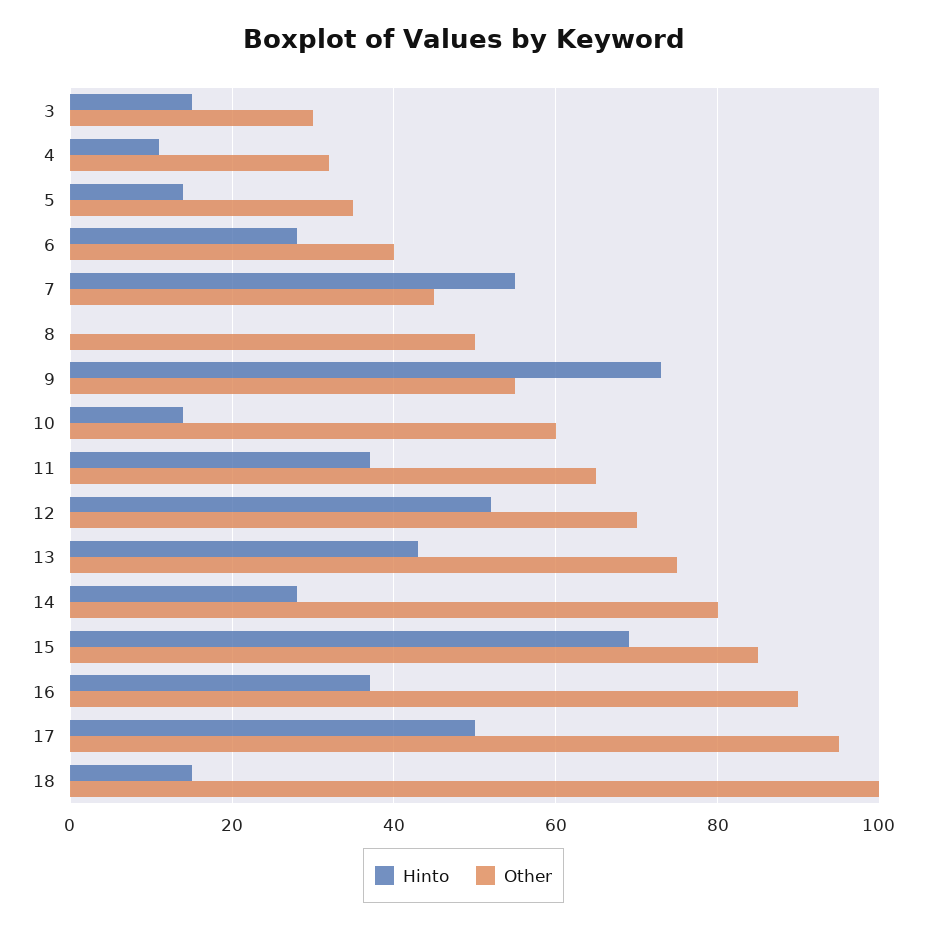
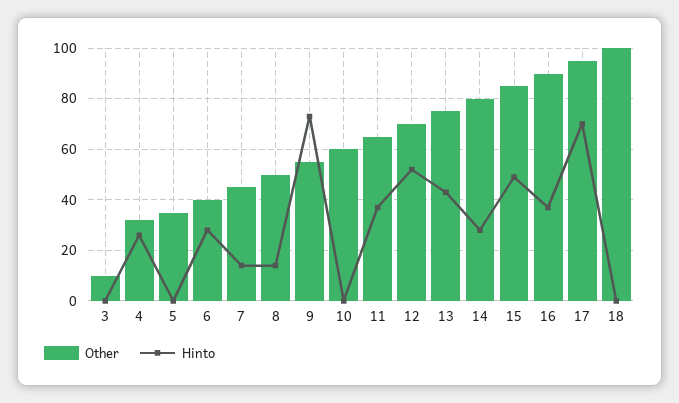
  {
    "Hinto": {
-     "3": 15,
+     "3": 0,
-     "4": 10,
+     "4": 25,
-     "5": 15,
+     "5": 0,
      "6": 30,
-     "7": 55,
+     "7": 15,
-     "8": 0,
+     "8": 15,
      "9": 75,
-     "10": 15,
+     "10": 0,
      "11": 35,
      "12": 50,
      "13": 45,
      "14": 30,
-     "15": 70,
+     "15": 50,
      "16": 35,
-     "17": 50,
+     "17": 70,
-     "18": 15
+     "18": 0
    },
    "Other": {
-     "3": 30,
+     "3": 10,
      "4": 30,
      "5": 35,
      "6": 40,
      "7": 45,
      "8": 50,
      "9": 55,
      "10": 60,
      "11": 65,
      "12": 70,
      "13": 75,
      "14": 80,
      "15": 85,
      "16": 90,
      "17": 95,
      "18": 100
    }
  }

